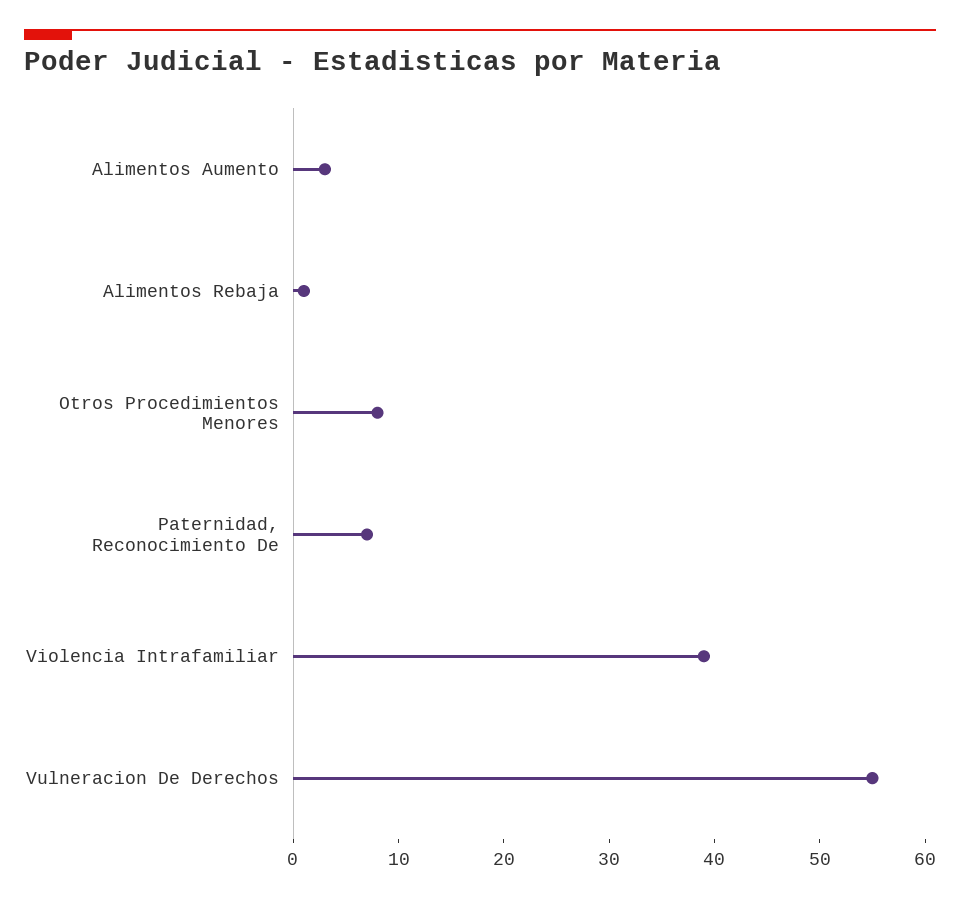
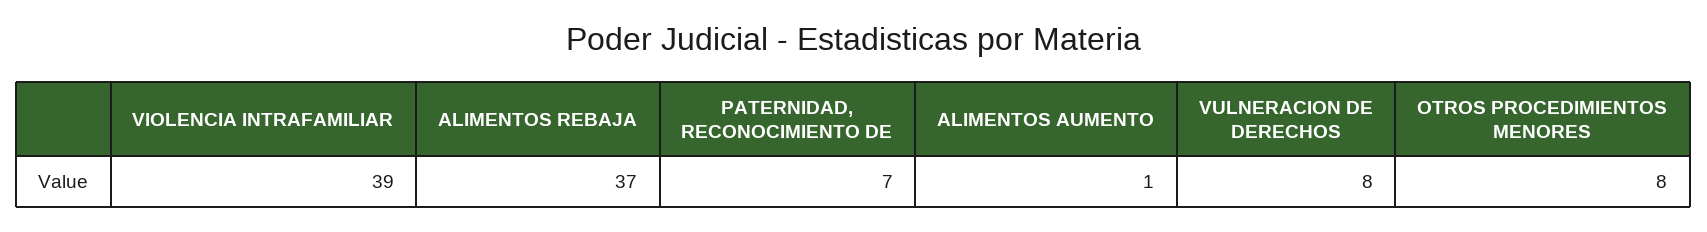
  {
-   "Alimentos Aumento": 3,
+   "Alimentos Aumento": 1,
-   "Alimentos Rebaja": 1,
+   "Alimentos Rebaja": 37,
    "Otros Procedimientos Menores": 8,
    "Paternidad, Reconocimiento De": 7,
    "Violencia Intrafamiliar": 39,
-   "Vulneracion De Derechos": 55
+   "Vulneracion De Derechos": 8
  }

